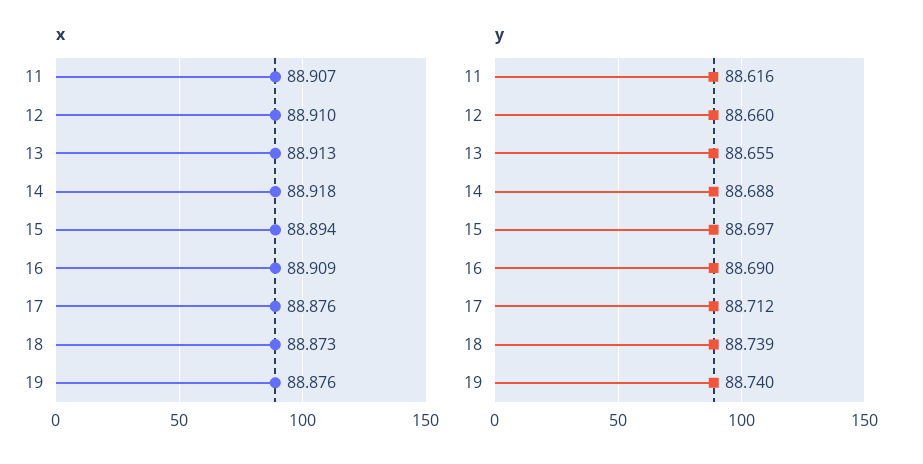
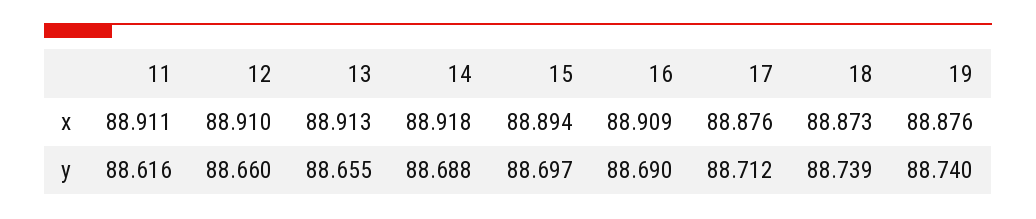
  {
    "x": {
-     "11": 88.907,
+     "11": 88.911,
      "12": 88.91,
      "13": 88.913,
      "14": 88.918,
      "15": 88.894,
      "16": 88.909,
      "17": 88.876,
      "18": 88.873,
      "19": 88.876
    },
    "y": {
      "11": 88.616,
      "12": 88.66,
      "13": 88.655,
      "14": 88.688,
      "15": 88.697,
      "16": 88.69,
      "17": 88.712,
      "18": 88.739,
      "19": 88.74
    }
  }

